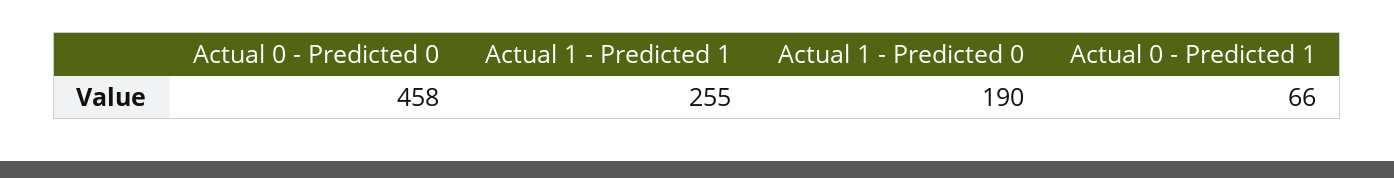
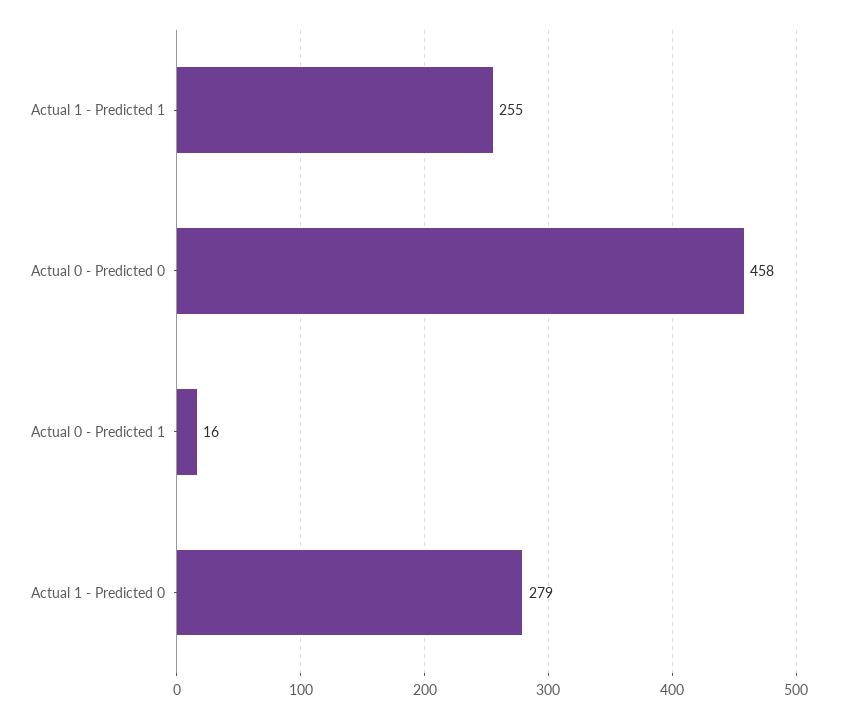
  {
    "Actual 0 - Predicted 0": 458,
    "Actual 1 - Predicted 1": 255,
-   "Actual 1 - Predicted 0": 190,
+   "Actual 1 - Predicted 0": 279,
-   "Actual 0 - Predicted 1": 66
+   "Actual 0 - Predicted 1": 16
  }

